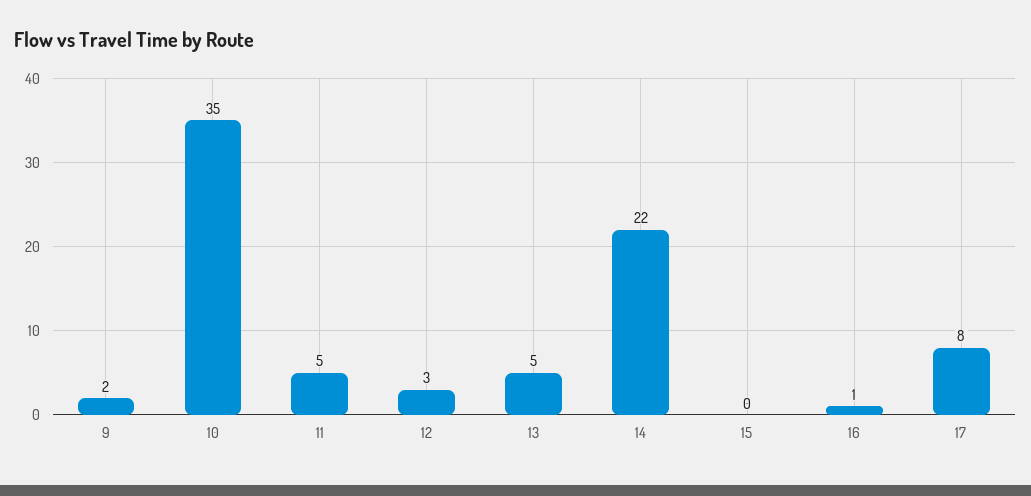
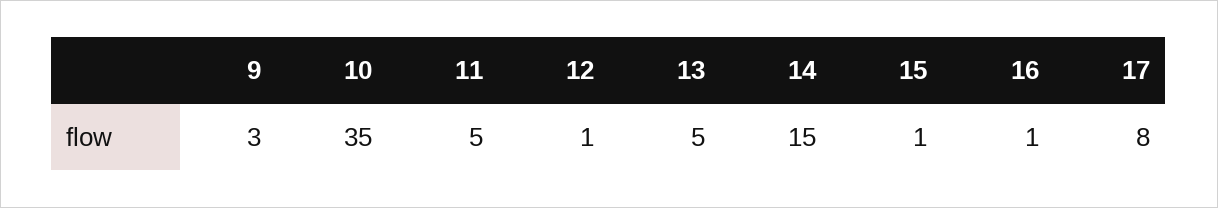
  {
-   "9": 2,
+   "9": 3,
    "10": 35,
    "11": 5,
-   "12": 3,
+   "12": 1,
    "13": 5,
-   "14": 22,
+   "14": 15,
-   "15": 0,
+   "15": 1,
    "16": 1,
    "17": 8
  }

